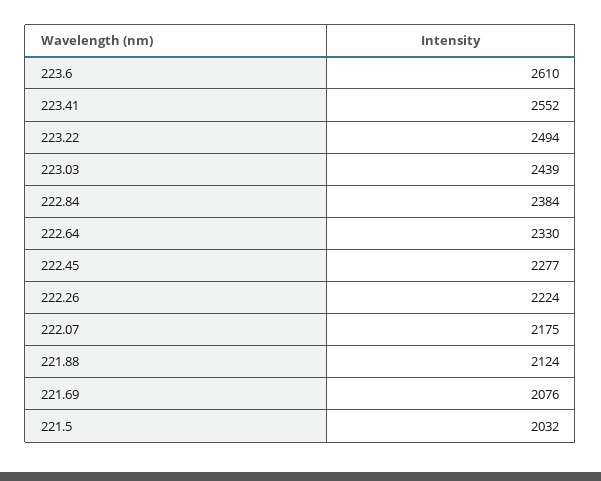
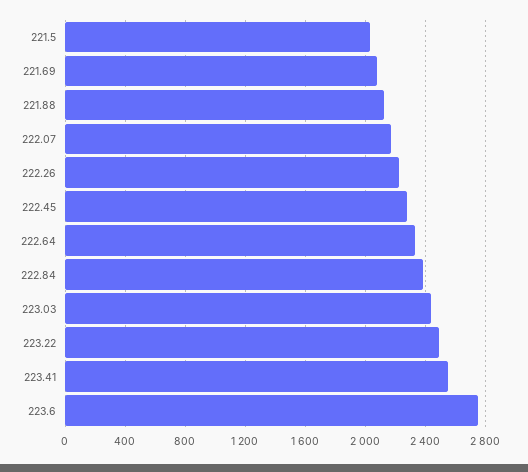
  {
-   "223.6": 2610,
+   "223.6": 2750,
    "223.41": 2552,
    "223.22": 2494,
    "223.03": 2439,
    "222.84": 2384,
    "222.64": 2330,
    "222.45": 2277,
    "222.26": 2224,
    "222.07": 2175,
    "221.88": 2124,
    "221.69": 2076,
    "221.5": 2032
  }

